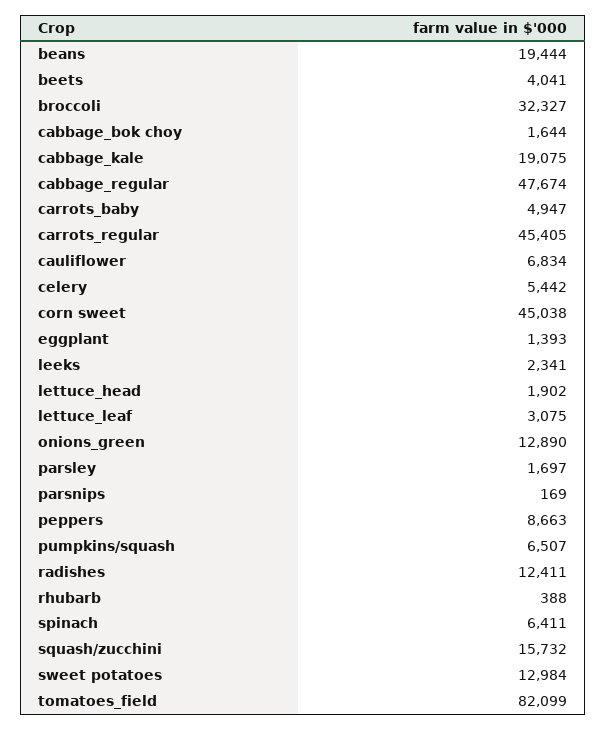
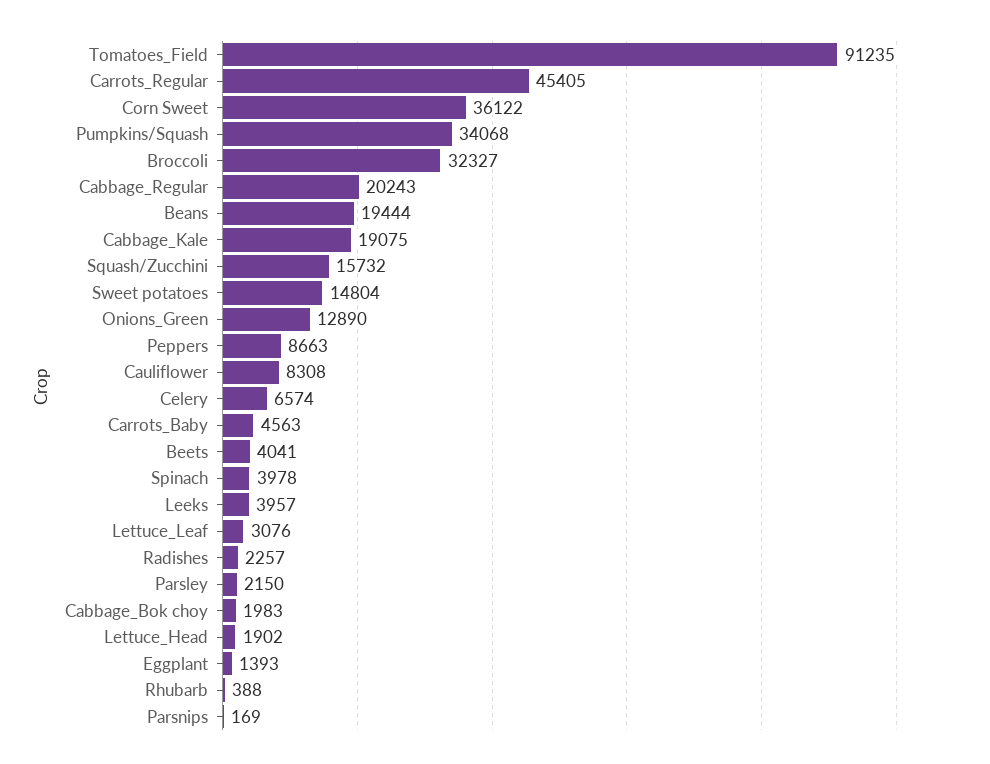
  {
    "beans": 19444,
    "beets": 4041,
    "broccoli": 32327,
-   "cabbage_bok choy": 1644,
+   "cabbage_bok choy": 1983,
    "cabbage_kale": 19075,
-   "cabbage_regular": 47674,
+   "cabbage_regular": 20243,
-   "carrots_baby": 4947,
+   "carrots_baby": 4563,
    "carrots_regular": 45405,
-   "cauliflower": 6834,
+   "cauliflower": 8308,
-   "celery": 5442,
+   "celery": 6574,
-   "corn sweet": 45038,
+   "corn sweet": 36122,
    "eggplant": 1393,
-   "leeks": 2341,
+   "leeks": 3957,
    "lettuce_head": 1902,
-   "lettuce_leaf": 3075,
+   "lettuce_leaf": 3076,
    "onions_green": 12890,
-   "parsley": 1697,
+   "parsley": 2150,
    "parsnips": 169,
    "peppers": 8663,
-   "pumpkins/squash": 6507,
+   "pumpkins/squash": 34068,
-   "radishes": 12411,
+   "radishes": 2257,
    "rhubarb": 388,
-   "spinach": 6411,
+   "spinach": 3978,
    "squash/zucchini": 15732,
-   "sweet potatoes": 12984,
+   "sweet potatoes": 14804,
-   "tomatoes_field": 82099
+   "tomatoes_field": 91235
  }

